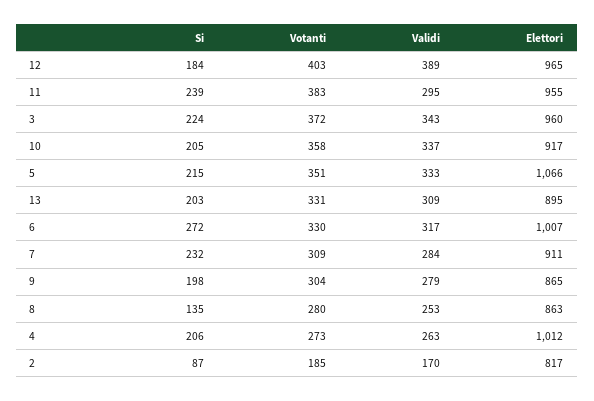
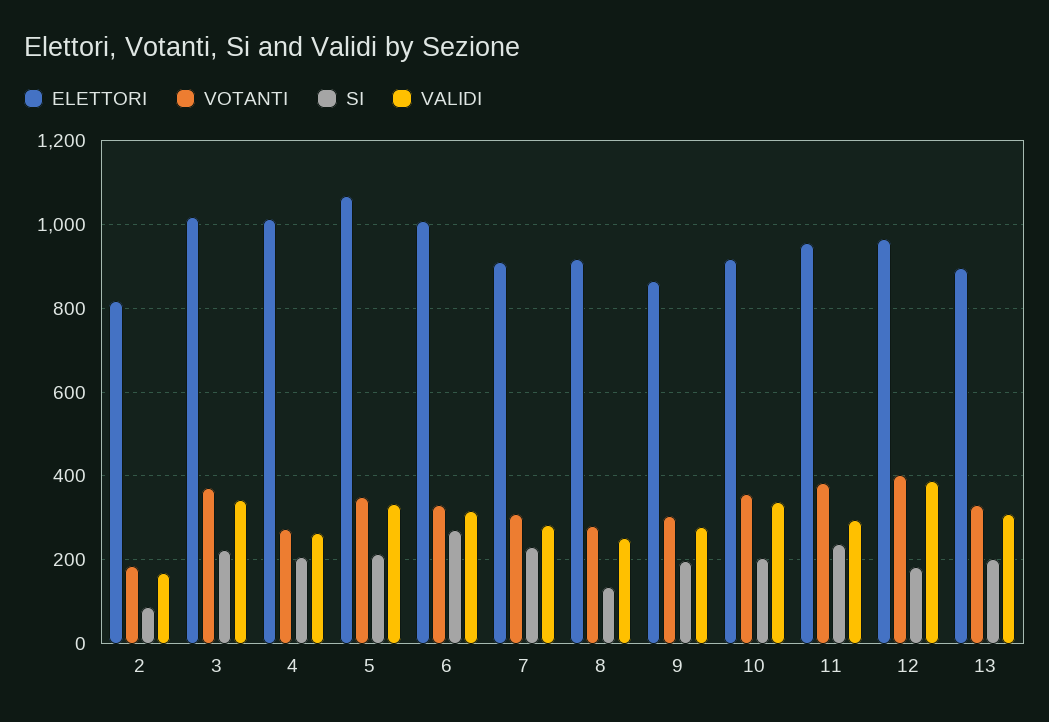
  {
    "Si": {
      "12": 184,
      "11": 239,
      "3": 224,
      "10": 205,
      "5": 215,
      "13": 203,
      "6": 272,
      "7": 232,
      "9": 198,
      "8": 135,
      "4": 206,
      "2": 87
    },
    "Votanti": {
      "12": 403,
      "11": 383,
      "3": 372,
      "10": 358,
      "5": 351,
      "13": 331,
      "6": 330,
      "7": 309,
      "9": 304,
      "8": 280,
      "4": 273,
      "2": 185
    },
    "Validi": {
      "12": 389,
      "11": 295,
      "3": 343,
      "10": 337,
      "5": 333,
      "13": 309,
      "6": 317,
      "7": 284,
      "9": 279,
      "8": 253,
      "4": 263,
      "2": 170
    },
    "Elettori": {
      "12": 965,
      "11": 955,
-     "3": 960,
+     "3": 1020,
      "10": 917,
      "5": 1066,
      "13": 895,
      "6": 1007,
      "7": 911,
      "9": 865,
-     "8": 863,
+     "8": 920,
      "4": 1012,
      "2": 817
    }
  }

